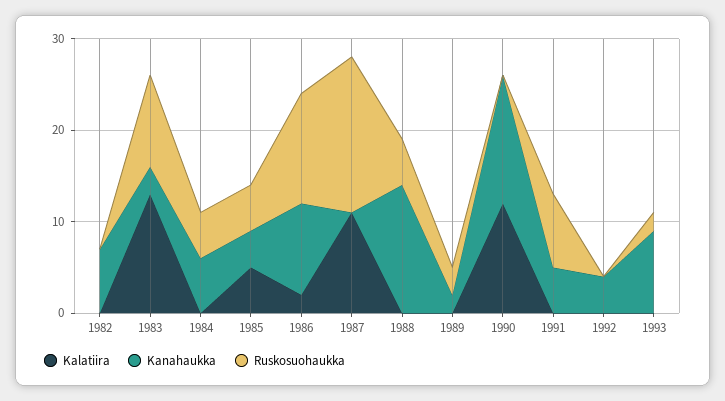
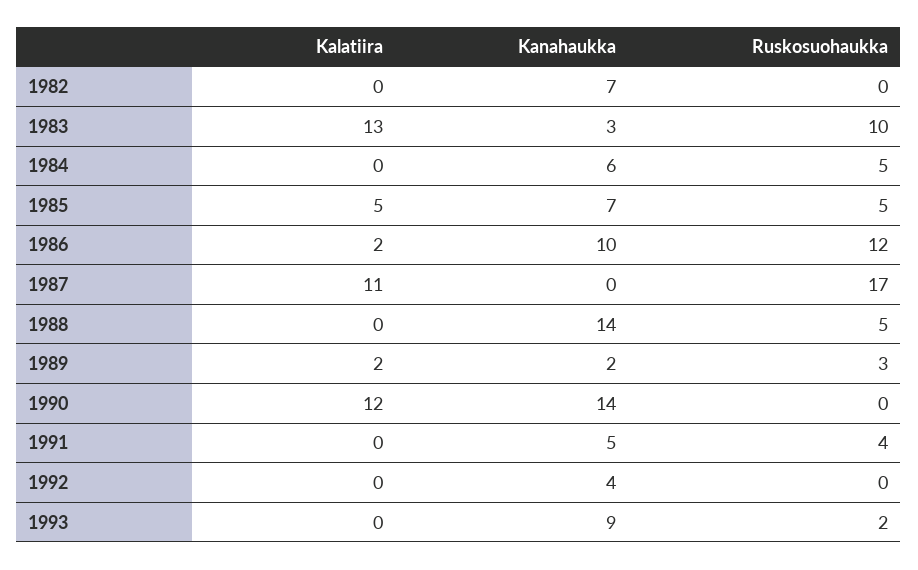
  {
    "Kalatiira": {
      "1982": 0,
      "1983": 13,
      "1984": 0,
      "1985": 5,
      "1986": 2,
      "1987": 11,
      "1988": 0,
-     "1989": 0,
+     "1989": 2,
      "1990": 12,
      "1991": 0,
      "1992": 0,
      "1993": 0
    },
    "Kanahaukka": {
      "1982": 7,
      "1983": 3,
      "1984": 6,
-     "1985": 4,
+     "1985": 7,
      "1986": 10,
      "1987": 0,
      "1988": 14,
      "1989": 2,
      "1990": 14,
      "1991": 5,
      "1992": 4,
      "1993": 9
    },
    "Ruskosuohaukka": {
      "1982": 0,
      "1983": 10,
      "1984": 5,
      "1985": 5,
      "1986": 12,
      "1987": 17,
      "1988": 5,
      "1989": 3,
      "1990": 0,
-     "1991": 8,
+     "1991": 4,
      "1992": 0,
      "1993": 2
    }
  }

